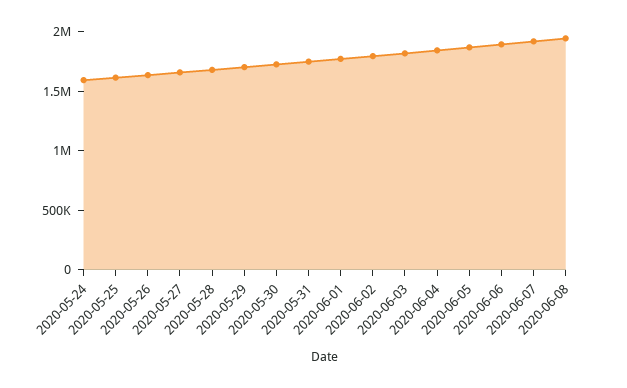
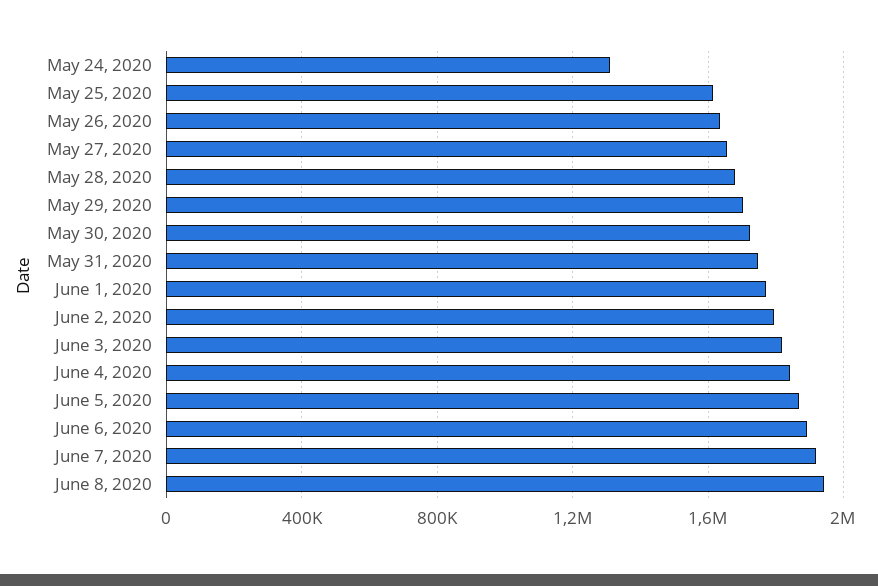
  {
-   "2020-05-24": 1600000,
+   "2020-05-24": 1300000,
    "2020-05-25": 1600000,
    "2020-05-26": 1650000,
    "2020-05-27": 1650000,
    "2020-05-28": 1700000,
    "2020-05-29": 1700000,
    "2020-05-30": 1700000,
    "2020-05-31": 1750000,
    "2020-06-01": 1750000,
    "2020-06-02": 1800000,
    "2020-06-03": 1800000,
    "2020-06-04": 1850000,
    "2020-06-05": 1850000,
    "2020-06-06": 1900000,
    "2020-06-07": 1900000,
    "2020-06-08": 1950000
  }

